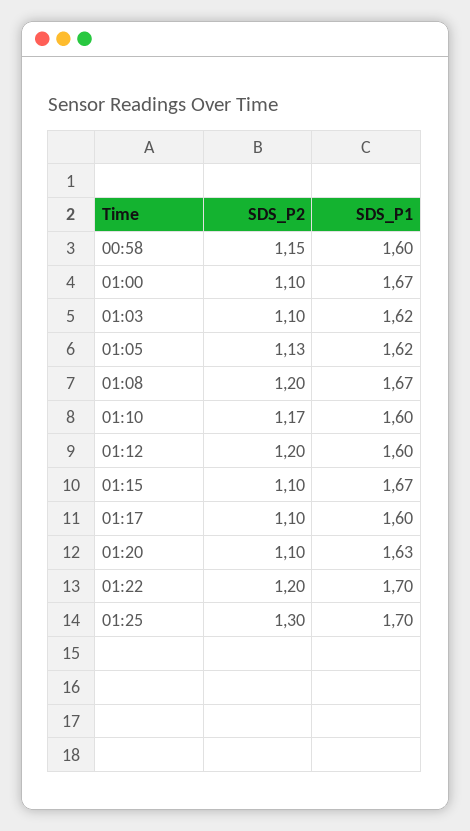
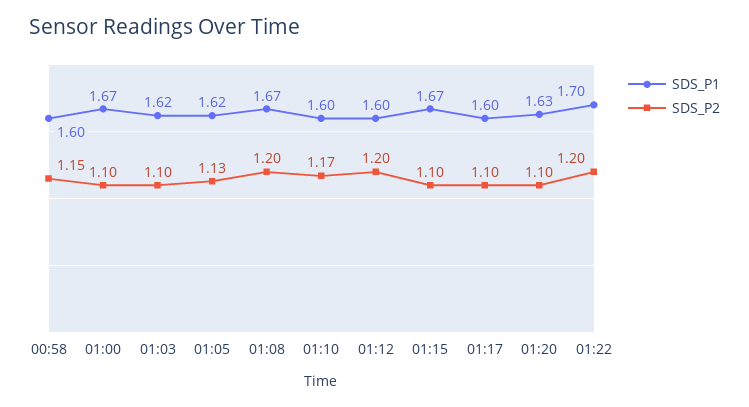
  {
    "SDS_P2": {
      "00:58": 1.15,
      "01:00": 1.1,
      "01:03": 1.1,
      "01:05": 1.13,
      "01:08": 1.2,
      "01:10": 1.17,
      "01:12": 1.2,
      "01:15": 1.1,
      "01:17": 1.1,
      "01:20": 1.1,
-     "01:22": 1.2,
+     "01:22": 1.2
-     "01:25": 1.3
    },
    "SDS_P1": {
      "00:58": 1.6,
      "01:00": 1.67,
      "01:03": 1.62,
      "01:05": 1.62,
      "01:08": 1.67,
      "01:10": 1.6,
      "01:12": 1.6,
      "01:15": 1.67,
      "01:17": 1.6,
      "01:20": 1.63,
-     "01:22": 1.7,
+     "01:22": 1.7
-     "01:25": 1.7
    }
  }

